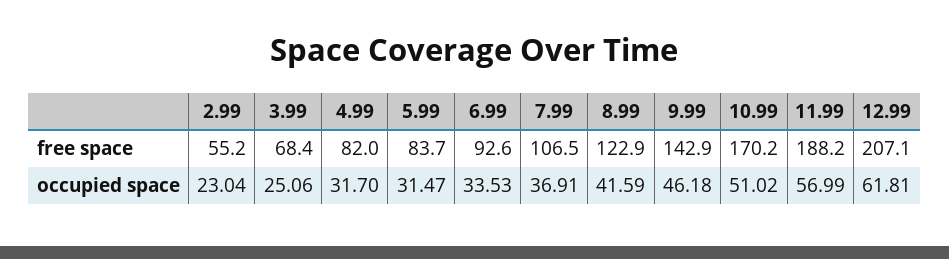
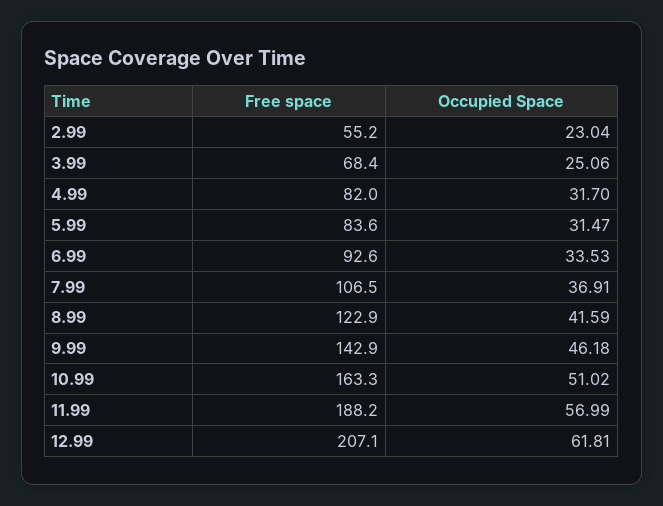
  {
    "2.99": {
      "free space": 55.2,
      "occupied space": 23.04
    },
    "3.99": {
      "free space": 68.4,
      "occupied space": 25.06
    },
    "4.99": {
      "free space": 82,
      "occupied space": 31.7
    },
    "5.99": {
-     "free space": 83.7,
+     "free space": 83.6,
      "occupied space": 31.47
    },
    "6.99": {
      "free space": 92.6,
      "occupied space": 33.53
    },
    "7.99": {
      "free space": 106.5,
      "occupied space": 36.91
    },
    "8.99": {
      "free space": 122.9,
      "occupied space": 41.59
    },
    "9.99": {
      "free space": 142.9,
      "occupied space": 46.18
    },
    "10.99": {
-     "free space": 170.2,
+     "free space": 163.3,
      "occupied space": 51.02
    },
    "11.99": {
      "free space": 188.2,
      "occupied space": 56.99
    },
    "12.99": {
      "free space": 207.1,
      "occupied space": 61.81
    }
  }

